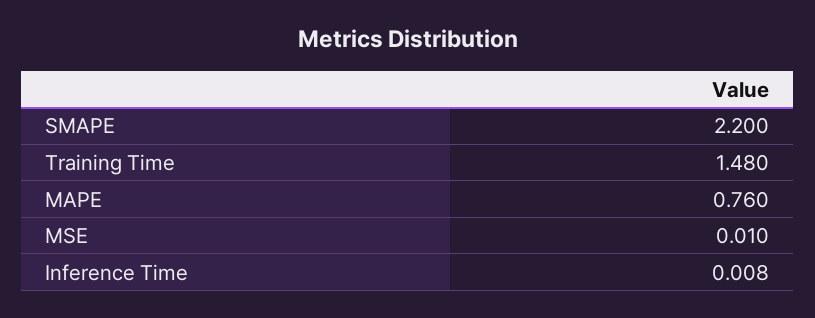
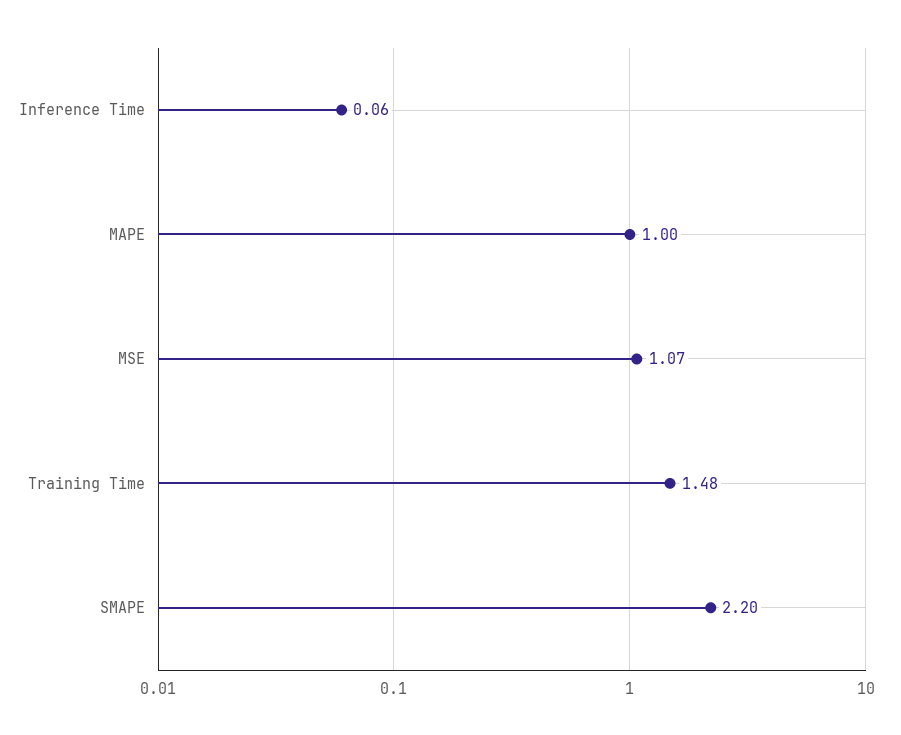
  {
    "SMAPE": 2.2,
    "Training Time": 1.48,
-   "MAPE": 0.76,
+   "MAPE": 1,
-   "MSE": 0.01,
+   "MSE": 1.07,
-   "Inference Time": 0.008
+   "Inference Time": 0.06
  }

